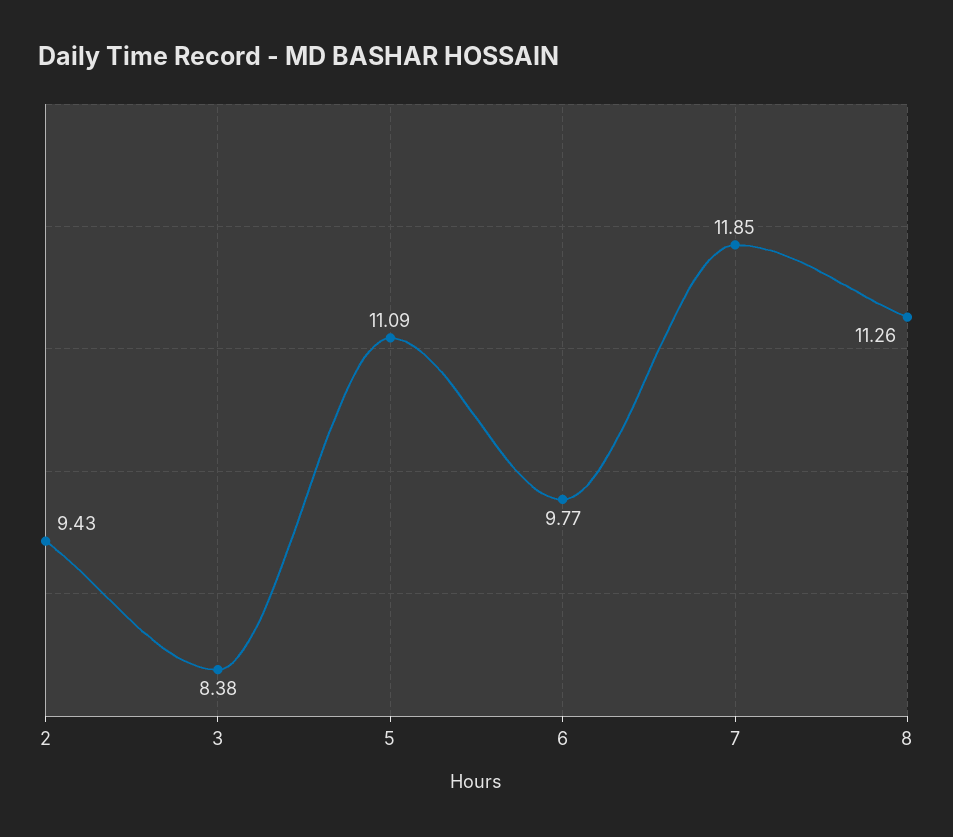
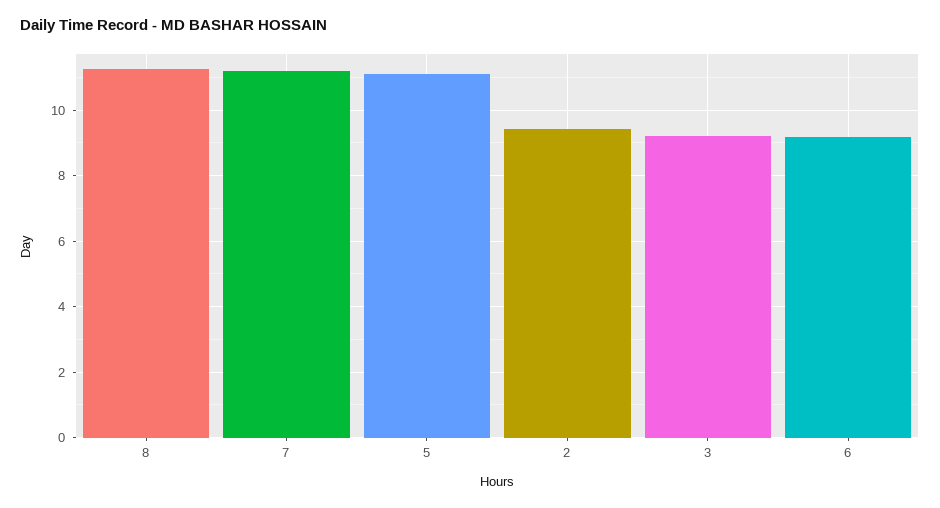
  {
    "2": 9.43,
-   "3": 8.38,
+   "3": 9.2,
    "5": 11.09,
-   "6": 9.77,
+   "6": 9.2,
-   "7": 11.85,
+   "7": 11.2,
    "8": 11.26
  }

